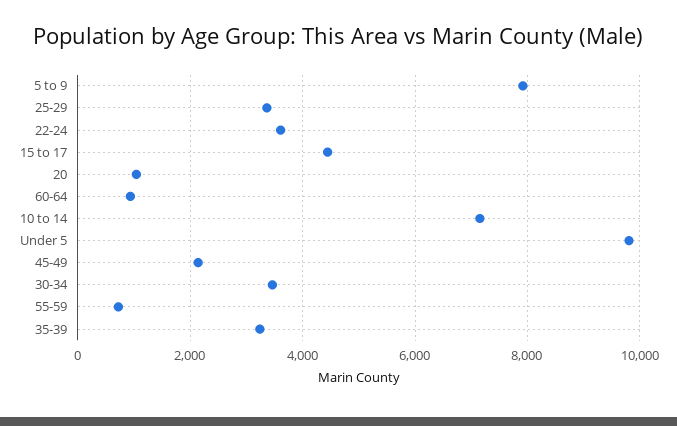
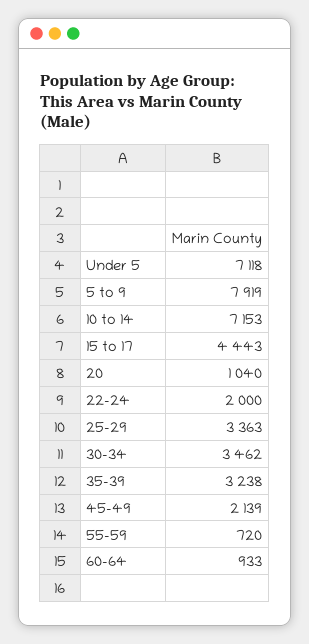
  {
    "5 to 9": 7919,
    "25-29": 3363,
-   "22-24": 3600,
+   "22-24": 2000,
    "15 to 17": 4443,
    "20": 1040,
    "60-64": 933,
    "10 to 14": 7153,
-   "Under 5": 9800,
+   "Under 5": 7118,
    "45-49": 2139,
    "30-34": 3462,
    "55-59": 720,
    "35-39": 3238
  }

